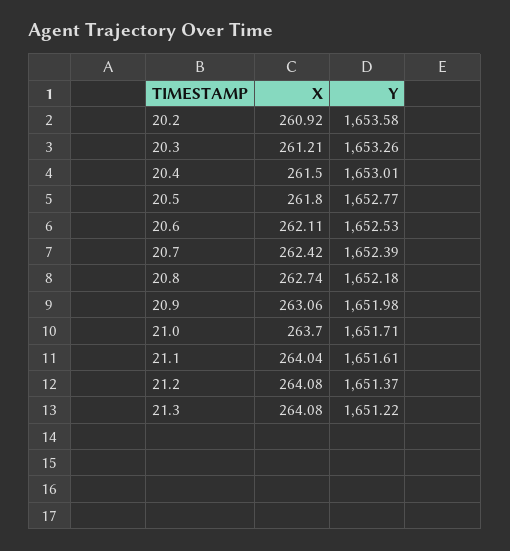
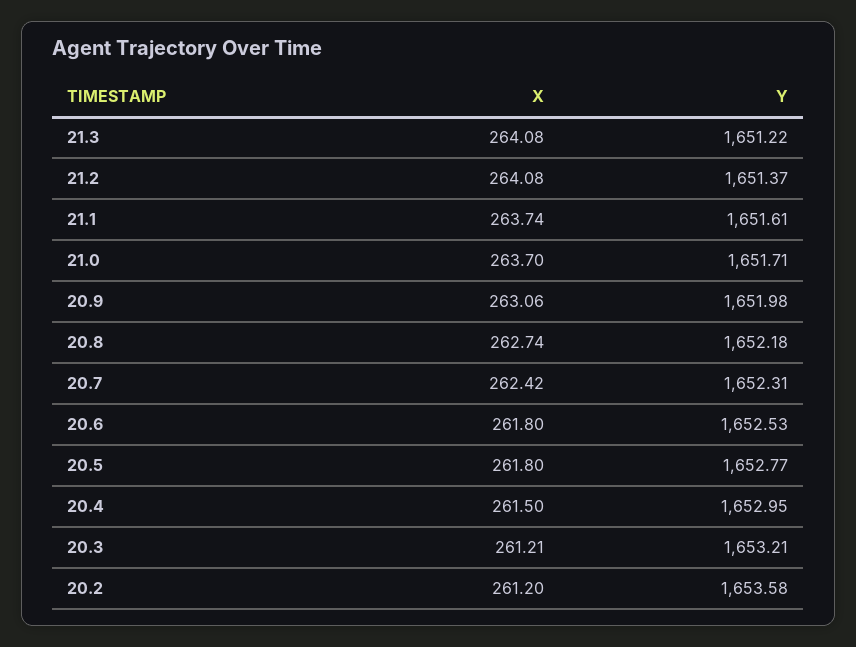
  {
    "X": {
-     "20.2": 260.92,
+     "20.2": 261.2,
      "20.3": 261.21,
      "20.4": 261.5,
      "20.5": 261.8,
-     "20.6": 262.11,
+     "20.6": 261.8,
      "20.7": 262.42,
      "20.8": 262.74,
      "20.9": 263.06,
      "21.0": 263.7,
-     "21.1": 264.04,
+     "21.1": 263.74,
      "21.2": 264.08,
      "21.3": 264.08
    },
    "Y": {
      "20.2": 1653.58,
-     "20.3": 1653.26,
+     "20.3": 1653.21,
-     "20.4": 1653.01,
+     "20.4": 1652.95,
      "20.5": 1652.77,
      "20.6": 1652.53,
-     "20.7": 1652.39,
+     "20.7": 1652.31,
      "20.8": 1652.18,
      "20.9": 1651.98,
      "21.0": 1651.71,
      "21.1": 1651.61,
      "21.2": 1651.37,
      "21.3": 1651.22
    }
  }

